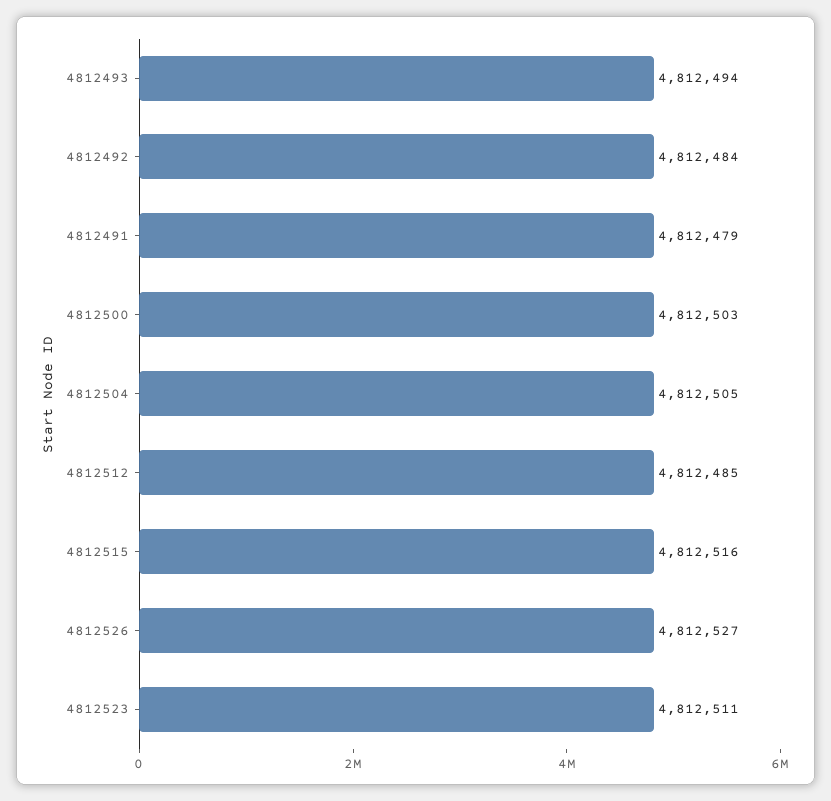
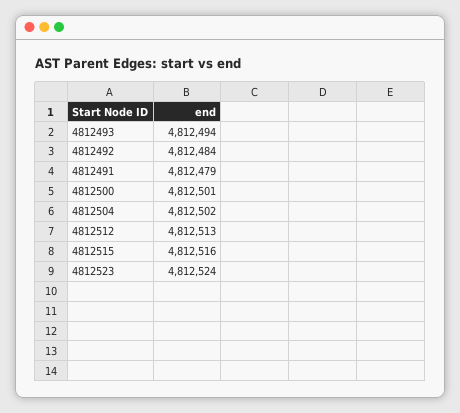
  {
    "4812493": 4812494,
    "4812492": 4812484,
    "4812491": 4812479,
-   "4812500": 4812503,
+   "4812500": 4812501,
-   "4812504": 4812505,
+   "4812504": 4812502,
-   "4812512": 4812485,
+   "4812512": 4812513,
    "4812515": 4812516,
-   "4812526": 4812527,
-   "4812523": 4812511
+   "4812523": 4812524
  }

